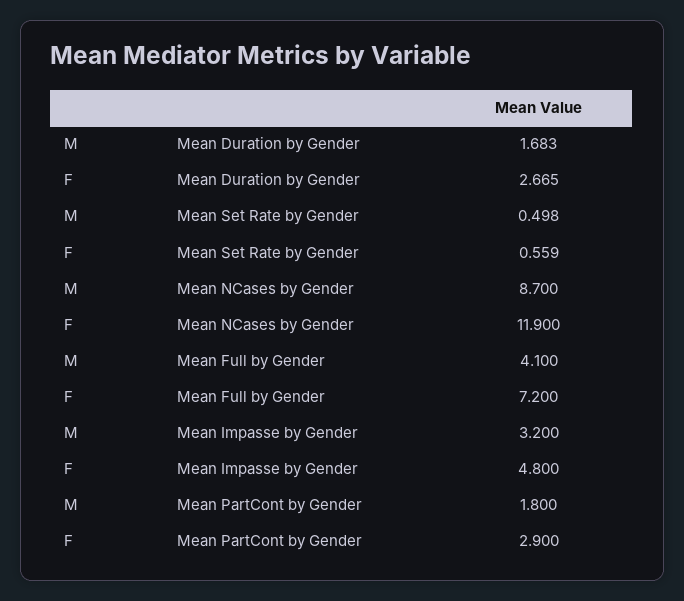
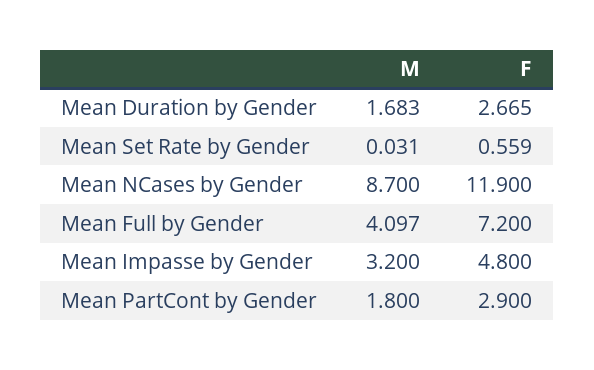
  {
    "M": {
      "Mean Duration by Gender": 1.683,
-     "Mean Set Rate by Gender": 0.498,
+     "Mean Set Rate by Gender": 0.031,
      "Mean NCases by Gender": 8.7,
-     "Mean Full by Gender": 4.1,
+     "Mean Full by Gender": 4.097,
      "Mean Impasse by Gender": 3.2,
      "Mean PartCont by Gender": 1.8
    },
    "F": {
      "Mean Duration by Gender": 2.665,
      "Mean Set Rate by Gender": 0.559,
      "Mean NCases by Gender": 11.9,
      "Mean Full by Gender": 7.2,
      "Mean Impasse by Gender": 4.8,
      "Mean PartCont by Gender": 2.9
    }
  }

